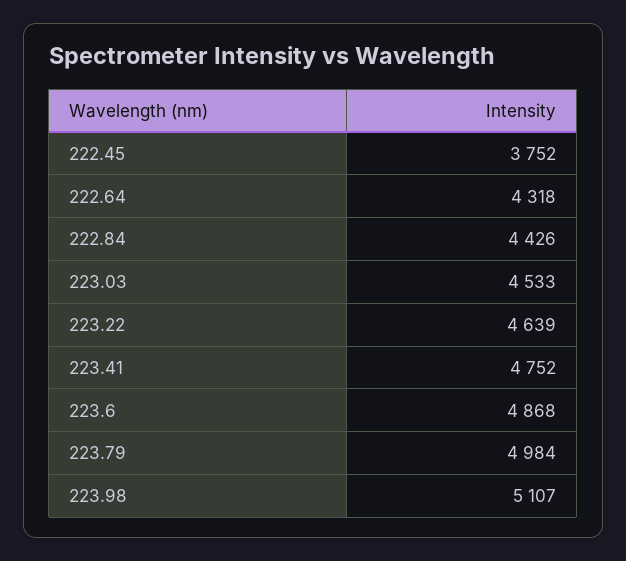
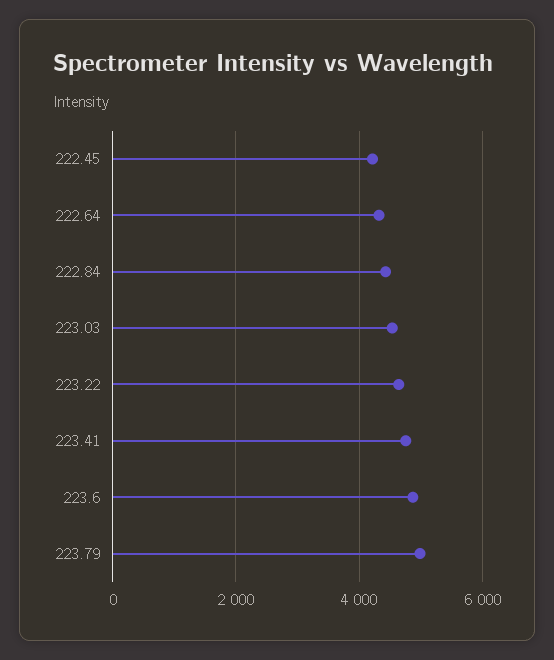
  {
-   "222.45": 3752,
+   "222.45": 4200,
    "222.64": 4318,
    "222.84": 4426,
    "223.03": 4533,
    "223.22": 4639,
    "223.41": 4752,
    "223.6": 4868,
-   "223.79": 4984,
+   "223.79": 4984
-   "223.98": 5107
  }

